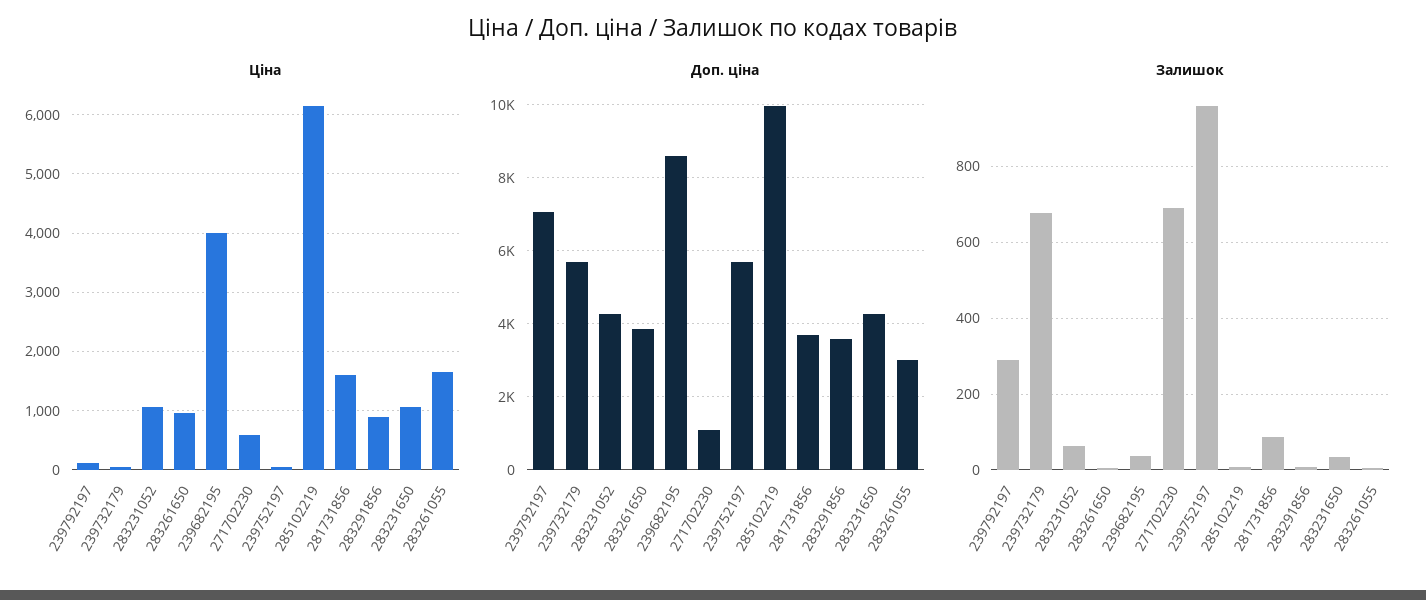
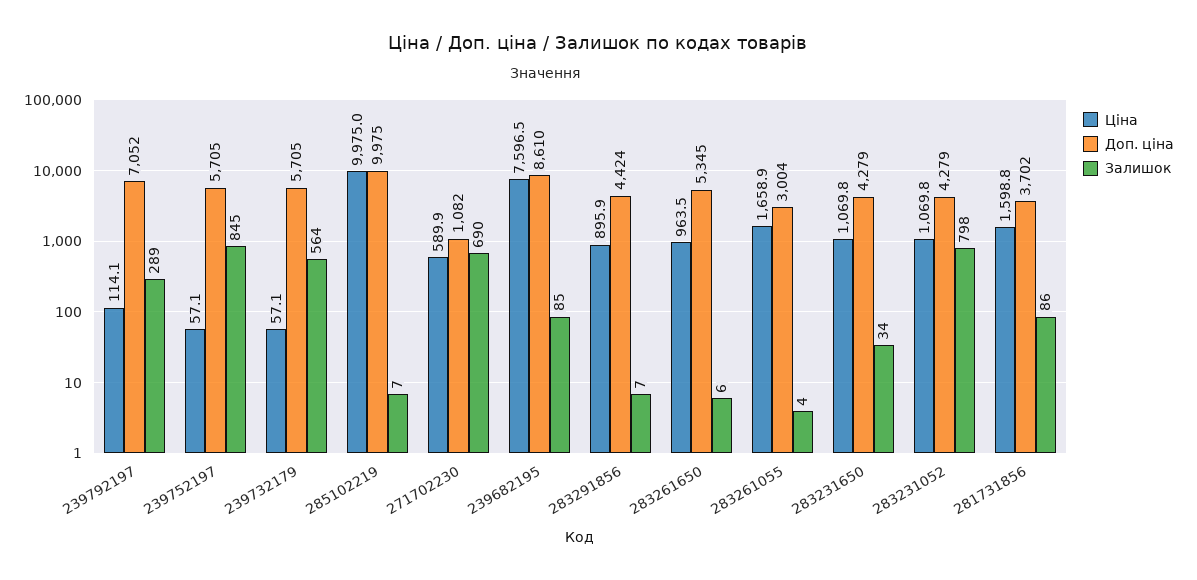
  {
    "Ціна": {
      "239792197": 114.1,
      "239732179": 57.1,
      "283231052": 1069.8,
      "283261650": 963.5,
-     "239682195": 4000,
+     "239682195": 7596.5,
      "271702230": 589.9,
      "239752197": 57.1,
-     "285102219": 6200,
+     "285102219": 9975,
      "281731856": 1598.8,
      "283291856": 895.9,
      "283231650": 1069.8,
      "283261055": 1658.9
    },
    "Доп. ціна": {
      "239792197": 7052,
      "239732179": 5705,
      "283231052": 4279,
-     "283261650": 3800,
+     "283261650": 5345,
      "239682195": 8610,
      "271702230": 1082,
      "239752197": 5705,
      "285102219": 9975,
      "281731856": 3702,
-     "283291856": 3600,
+     "283291856": 4424,
      "283231650": 4279,
      "283261055": 3004
    },
    "Залишок": {
      "239792197": 289,
-     "239732179": 680,
+     "239732179": 564,
-     "283231052": 60,
+     "283231052": 798,
      "283261650": 6,
-     "239682195": 40,
+     "239682195": 85,
      "271702230": 690,
-     "239752197": 960,
+     "239752197": 845,
      "285102219": 7,
      "281731856": 86,
      "283291856": 7,
      "283231650": 34,
      "283261055": 4
    }
  }

